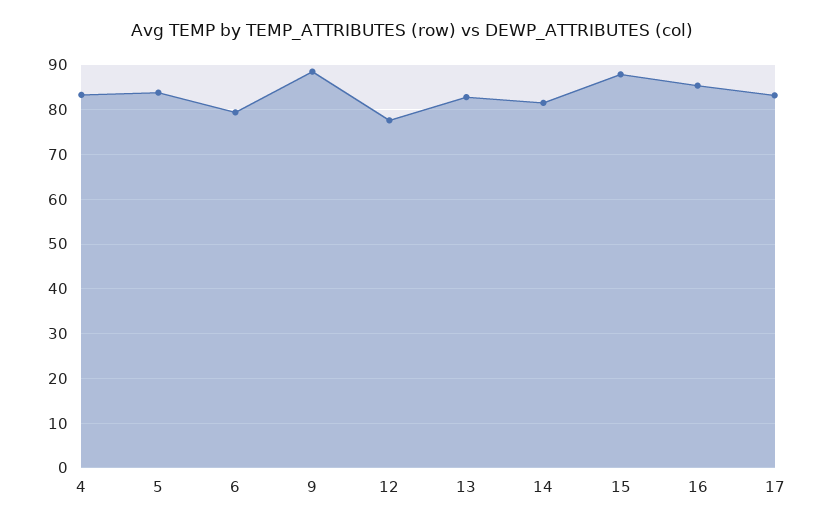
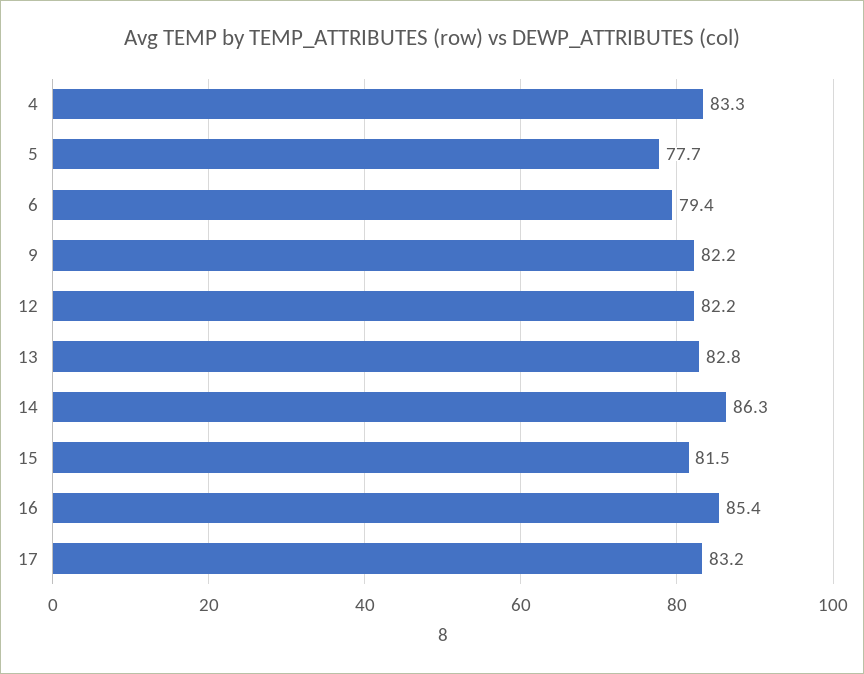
  {
    "4": 83.3,
-   "5": 84,
+   "5": 77.7,
    "6": 79.4,
-   "9": 88,
+   "9": 82.2,
-   "12": 78,
+   "12": 82.2,
    "13": 82.8,
-   "14": 82,
+   "14": 86.3,
-   "15": 88,
+   "15": 81.5,
    "16": 85.4,
    "17": 83.2
  }

